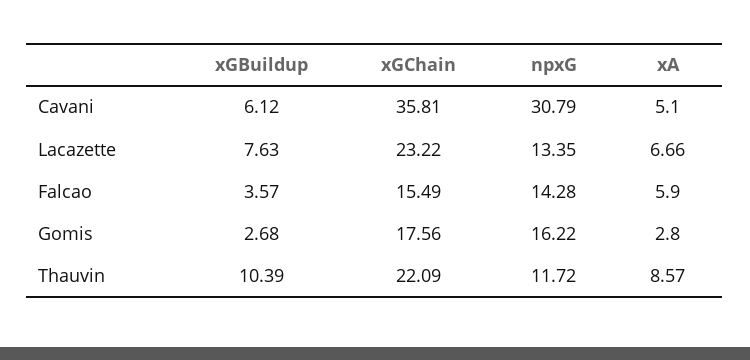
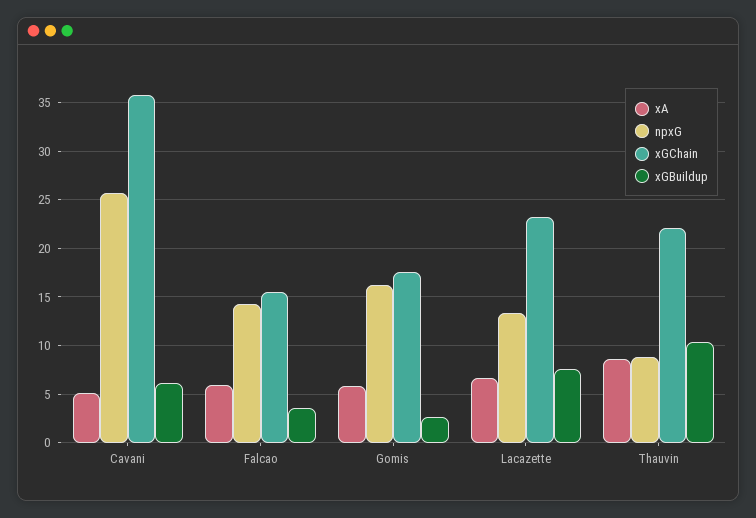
  {
    "xGBuildup": {
      "Cavani": 6.12,
      "Lacazette": 7.63,
      "Falcao": 3.57,
      "Gomis": 2.68,
      "Thauvin": 10.39
    },
    "xGChain": {
      "Cavani": 35.81,
      "Lacazette": 23.22,
      "Falcao": 15.49,
      "Gomis": 17.56,
      "Thauvin": 22.09
    },
    "npxG": {
-     "Cavani": 30.79,
+     "Cavani": 26,
      "Lacazette": 13.35,
      "Falcao": 14.28,
      "Gomis": 16.22,
-     "Thauvin": 11.72
+     "Thauvin": 9
    },
    "xA": {
      "Cavani": 5.1,
      "Lacazette": 6.66,
      "Falcao": 5.9,
-     "Gomis": 2.8,
+     "Gomis": 6,
      "Thauvin": 8.57
    }
  }

